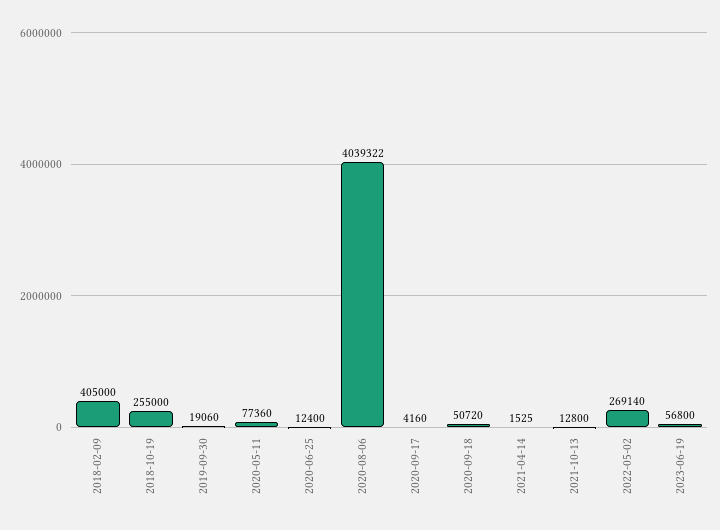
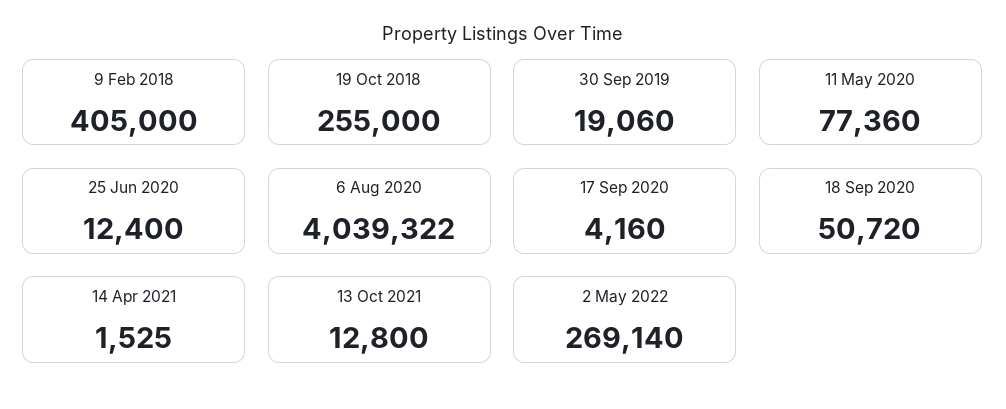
  {
    "2018-02-09": 405000,
    "2018-10-19": 255000,
    "2019-09-30": 19060,
    "2020-05-11": 77360,
    "2020-06-25": 12400,
    "2020-08-06": 4039322,
    "2020-09-17": 4160,
    "2020-09-18": 50720,
    "2021-04-14": 1525,
    "2021-10-13": 12800,
-   "2022-05-02": 269140,
+   "2022-05-02": 269140
-   "2023-06-19": 56800
  }

